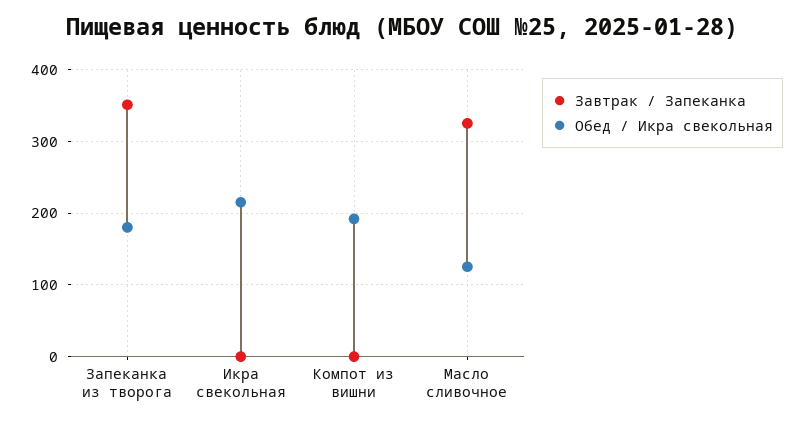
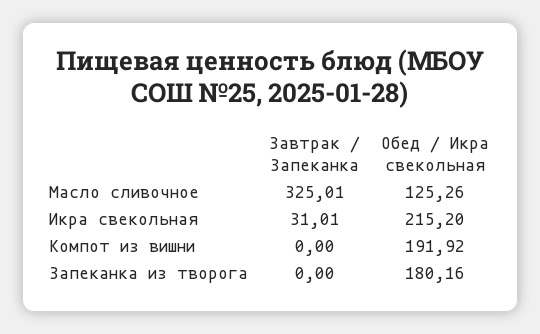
  {
    "Завтрак / Запеканка": {
-     "Запеканка из творога": 350,
+     "Запеканка из творога": 0,
-     "Икра свекольная": 0,
+     "Икра свекольная": 31.01,
      "Компот из вишни": 0,
      "Масло сливочное": 325.01
    },
    "Обед / Икра свекольная": {
      "Запеканка из творога": 180.16,
      "Икра свекольная": 215.2,
      "Компот из вишни": 191.92,
      "Масло сливочное": 125.26
    }
  }

